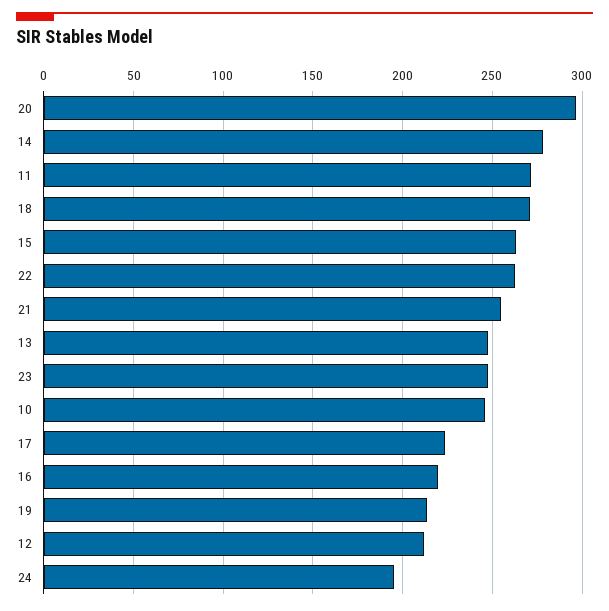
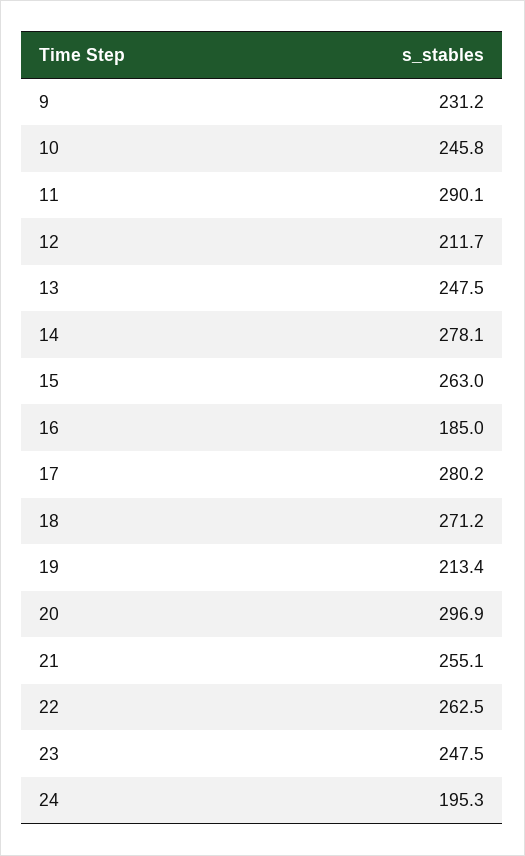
  {
    "20": 296.9,
    "14": 278.1,
-   "11": 270,
+   "11": 290.1,
    "18": 271.2,
    "15": 263,
    "22": 262.5,
    "21": 255.1,
    "13": 247.5,
    "23": 247.5,
    "10": 245.8,
-   "17": 225,
+   "17": 280.2,
-   "16": 220,
+   "16": 185,
    "19": 213.4,
    "12": 211.7,
-   "24": 195.3
+   "24": 195.3,
+   "9": 231.2
  }

